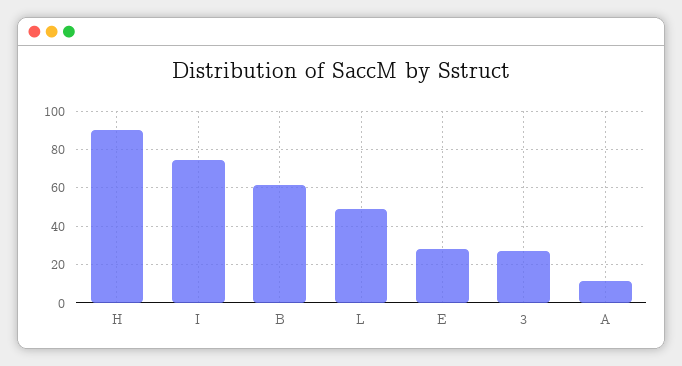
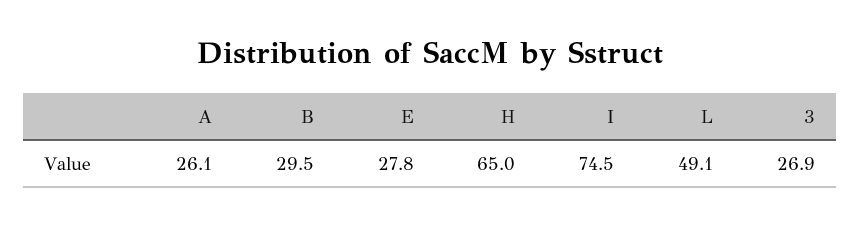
  {
-   "H": 90,
+   "H": 65,
    "I": 74.5,
-   "B": 60,
+   "B": 29.5,
    "L": 49.1,
    "E": 27.8,
    "3": 26.9,
-   "A": 10
+   "A": 26.1
  }

